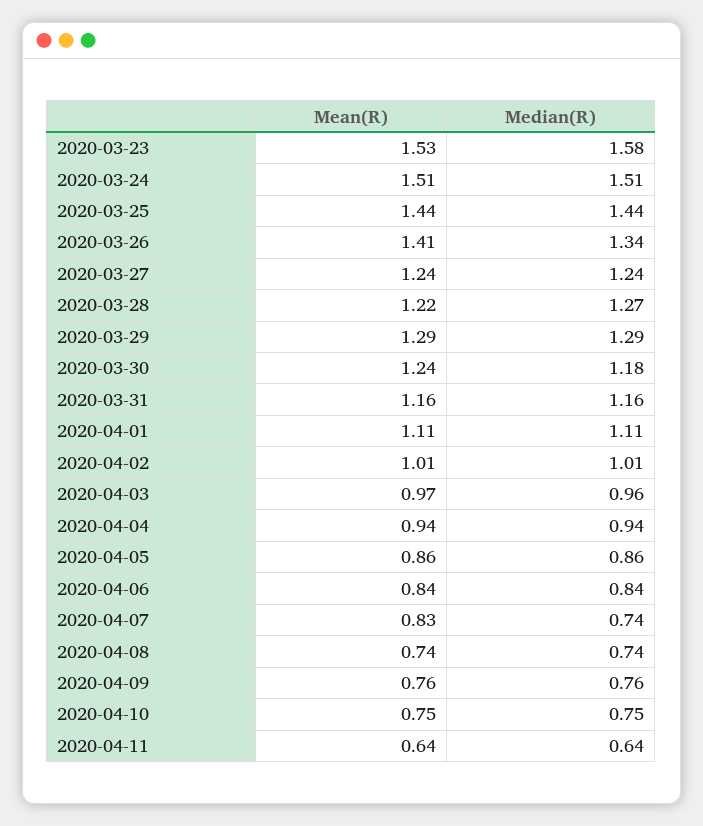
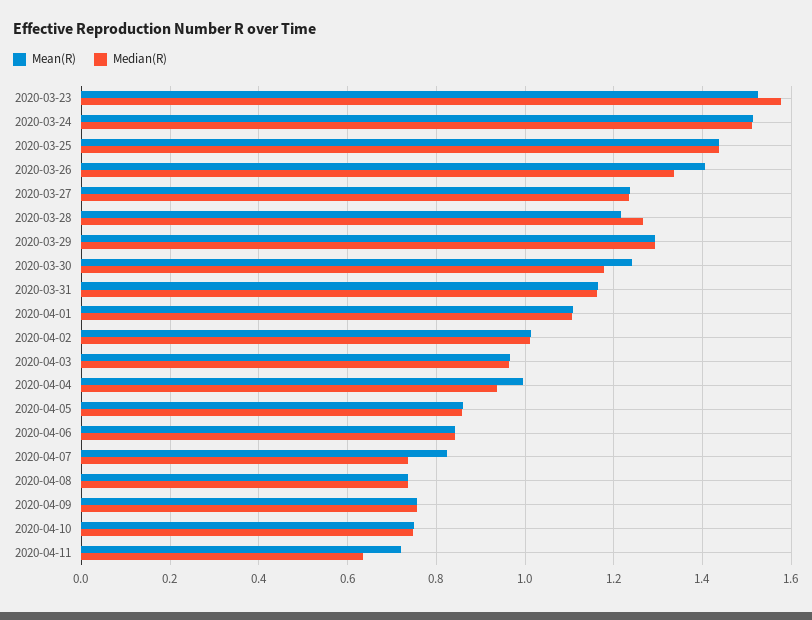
  {
    "Mean(R)": {
      "2020-03-23": 1.53,
      "2020-03-24": 1.51,
      "2020-03-25": 1.44,
      "2020-03-26": 1.41,
      "2020-03-27": 1.24,
      "2020-03-28": 1.22,
      "2020-03-29": 1.29,
      "2020-03-30": 1.24,
      "2020-03-31": 1.16,
      "2020-04-01": 1.11,
      "2020-04-02": 1.01,
      "2020-04-03": 0.97,
-     "2020-04-04": 0.94,
+     "2020-04-04": 1,
      "2020-04-05": 0.86,
      "2020-04-06": 0.84,
      "2020-04-07": 0.83,
      "2020-04-08": 0.74,
      "2020-04-09": 0.76,
      "2020-04-10": 0.75,
-     "2020-04-11": 0.64
+     "2020-04-11": 0.72
    },
    "Median(R)": {
      "2020-03-23": 1.58,
      "2020-03-24": 1.51,
      "2020-03-25": 1.44,
      "2020-03-26": 1.34,
      "2020-03-27": 1.24,
      "2020-03-28": 1.27,
      "2020-03-29": 1.29,
      "2020-03-30": 1.18,
      "2020-03-31": 1.16,
      "2020-04-01": 1.11,
      "2020-04-02": 1.01,
      "2020-04-03": 0.96,
      "2020-04-04": 0.94,
      "2020-04-05": 0.86,
      "2020-04-06": 0.84,
      "2020-04-07": 0.74,
      "2020-04-08": 0.74,
      "2020-04-09": 0.76,
      "2020-04-10": 0.75,
      "2020-04-11": 0.64
    }
  }

